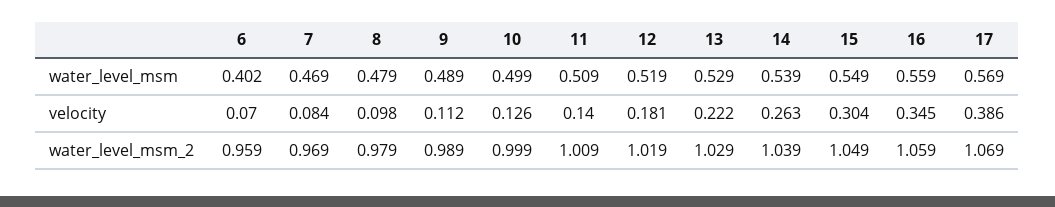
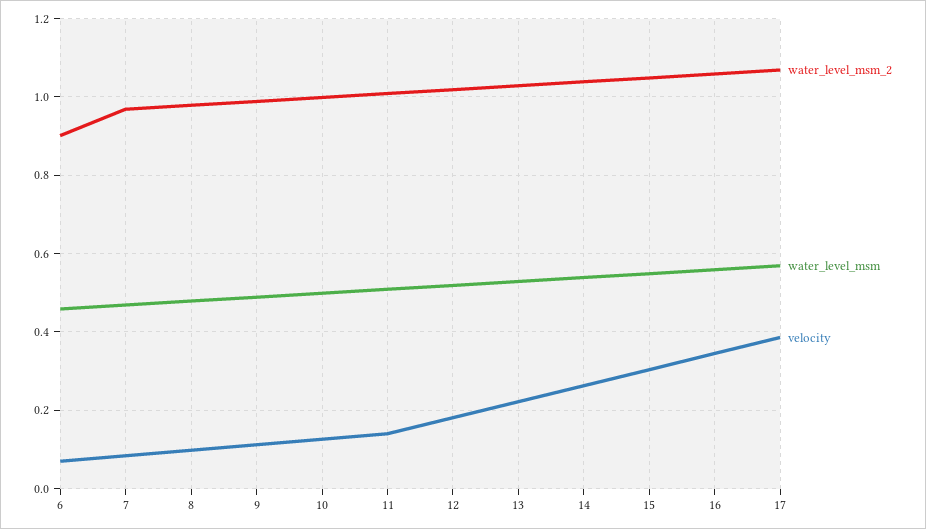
  {
    "water_level_msm": {
-     "6": 0.402,
+     "6": 0.46,
      "7": 0.469,
      "8": 0.479,
      "9": 0.489,
      "10": 0.499,
      "11": 0.509,
      "12": 0.519,
      "13": 0.529,
      "14": 0.539,
      "15": 0.549,
      "16": 0.559,
      "17": 0.569
    },
    "velocity": {
      "6": 0.07,
      "7": 0.084,
      "8": 0.098,
      "9": 0.112,
      "10": 0.126,
      "11": 0.14,
      "12": 0.181,
      "13": 0.222,
      "14": 0.263,
      "15": 0.304,
      "16": 0.345,
      "17": 0.386
    },
    "water_level_msm_2": {
-     "6": 0.959,
+     "6": 0.9,
      "7": 0.969,
      "8": 0.979,
      "9": 0.989,
      "10": 0.999,
      "11": 1.009,
      "12": 1.019,
      "13": 1.029,
      "14": 1.039,
      "15": 1.049,
      "16": 1.059,
      "17": 1.069
    }
  }

